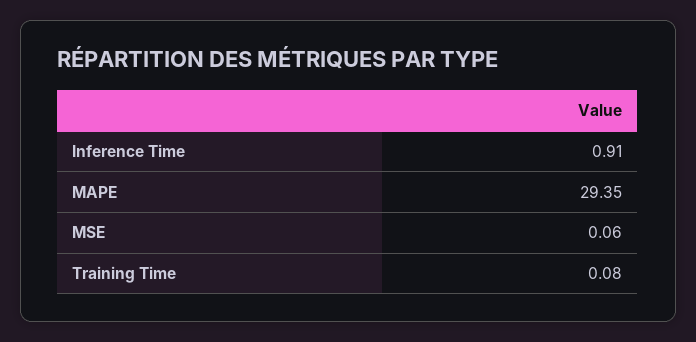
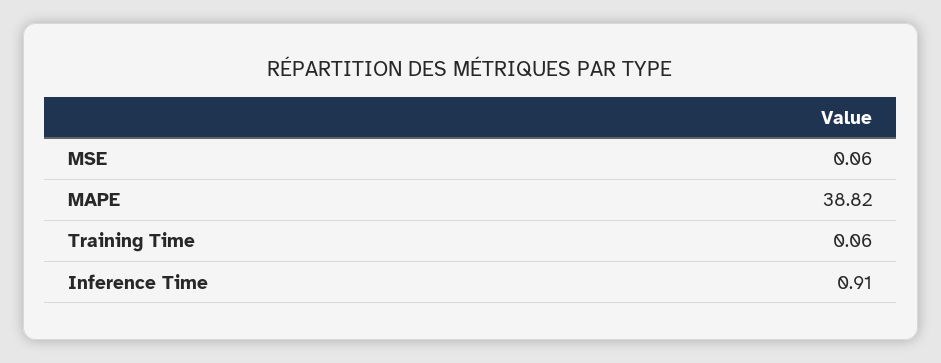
  {
    "Inference Time": 0.91,
-   "MAPE": 29.35,
+   "MAPE": 38.82,
    "MSE": 0.06,
-   "Training Time": 0.08
+   "Training Time": 0.06
  }

